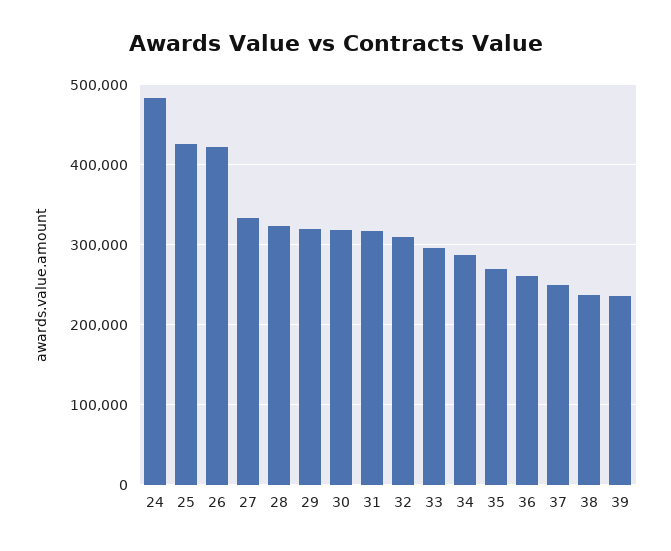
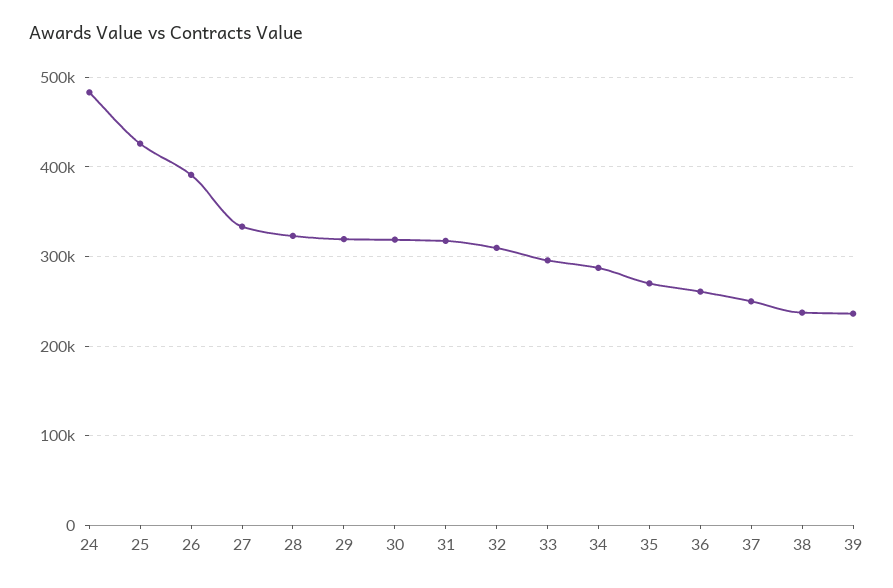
  {
    "24": 480000,
    "25": 430000,
-   "26": 420000,
+   "26": 390000,
    "27": 330000,
    "28": 320000,
    "29": 320000,
    "30": 320000,
    "31": 320000,
    "32": 310000,
    "33": 300000,
    "34": 290000,
    "35": 270000,
    "36": 260000,
    "37": 250000,
    "38": 240000,
    "39": 240000
  }

